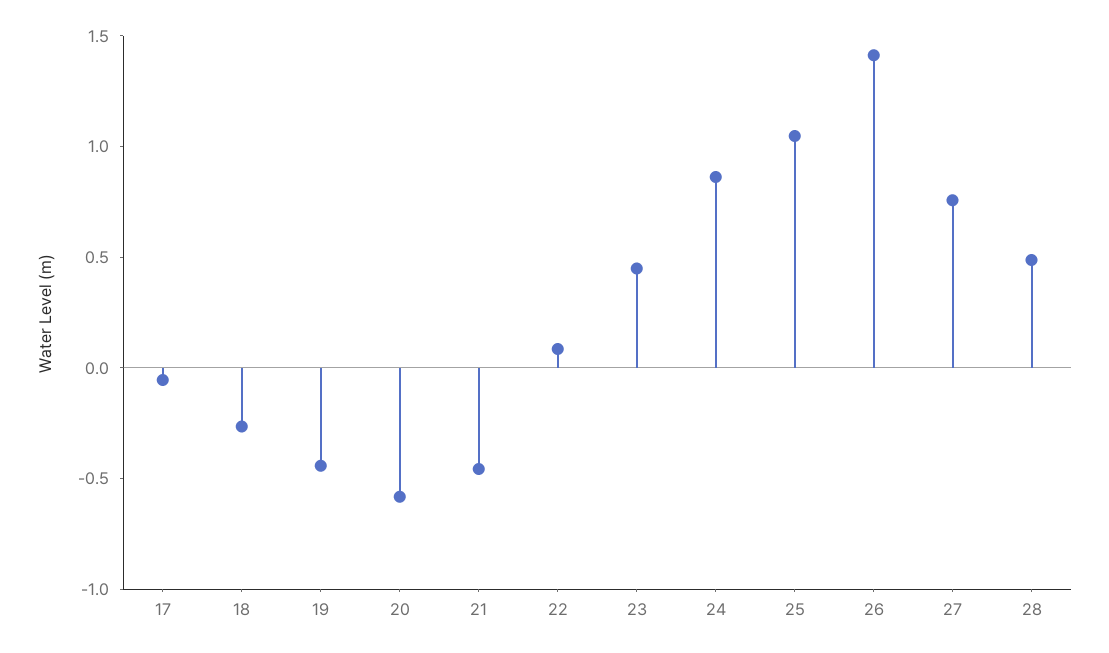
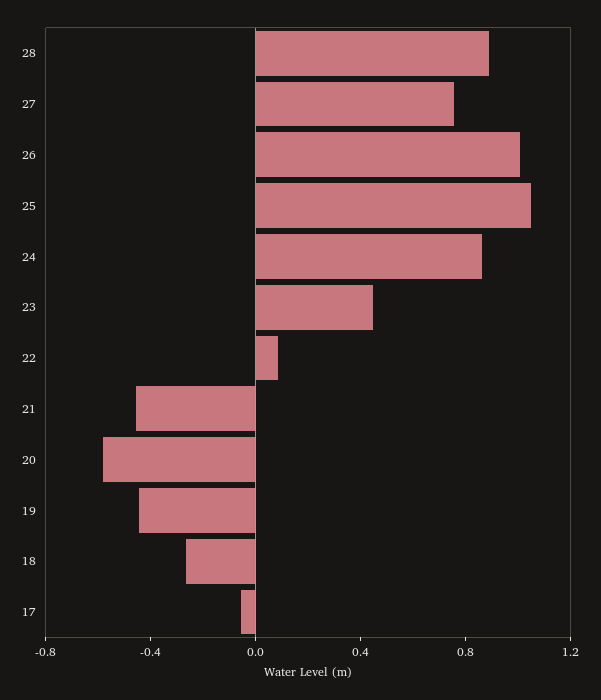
  {
    "17": -0.1,
    "18": -0.3,
    "19": -0.4,
    "20": -0.6,
    "21": -0.5,
    "22": 0.1,
    "23": 0.4,
    "24": 0.9,
    "25": 1,
-   "26": 1.4,
+   "26": 1,
    "27": 0.8,
-   "28": 0.5
+   "28": 0.9
  }

